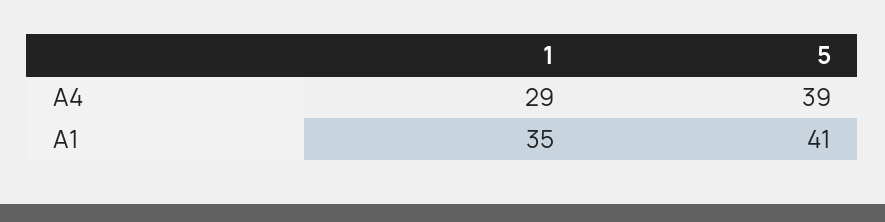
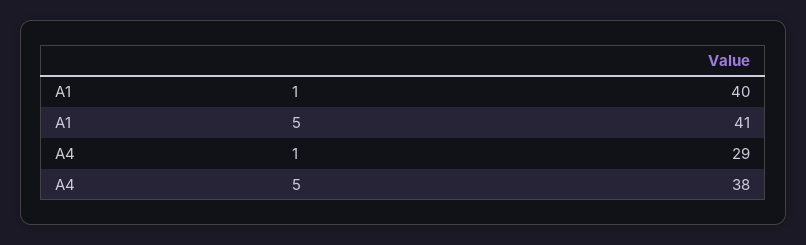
  {
    "1": {
      "A4": 29,
-     "A1": 35
+     "A1": 40
    },
    "5": {
-     "A4": 39,
+     "A4": 38,
      "A1": 41
    }
  }

